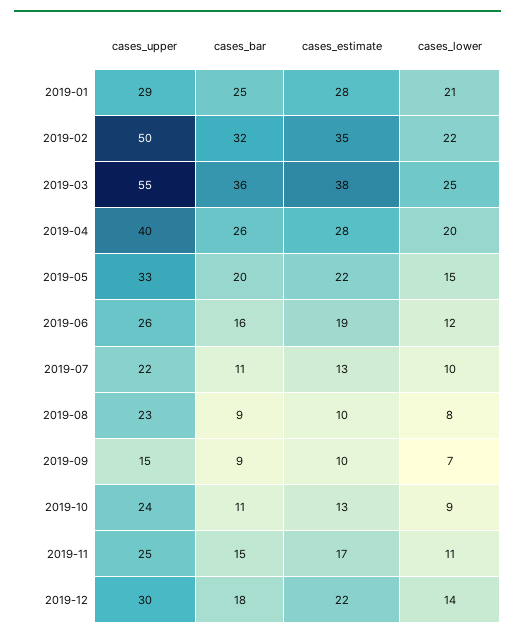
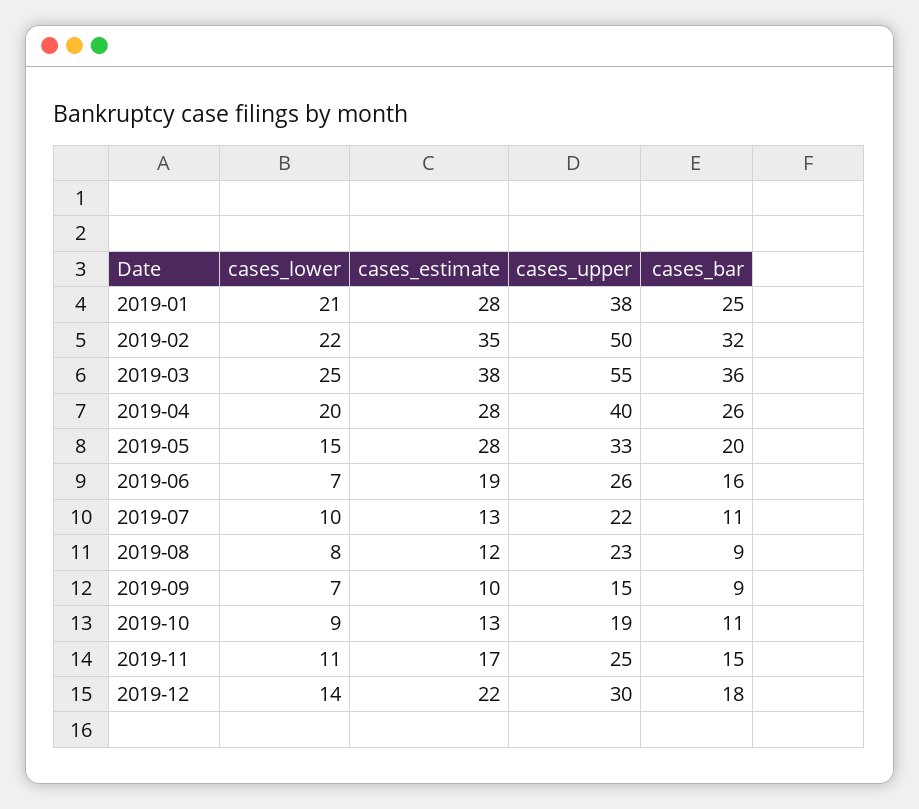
  {
    "cases_upper": {
-     "2019-01": 29,
+     "2019-01": 38,
      "2019-02": 50,
      "2019-03": 55,
      "2019-04": 40,
      "2019-05": 33,
      "2019-06": 26,
      "2019-07": 22,
      "2019-08": 23,
      "2019-09": 15,
-     "2019-10": 24,
+     "2019-10": 19,
      "2019-11": 25,
      "2019-12": 30
    },
    "cases_bar": {
      "2019-01": 25,
      "2019-02": 32,
      "2019-03": 36,
      "2019-04": 26,
      "2019-05": 20,
      "2019-06": 16,
      "2019-07": 11,
      "2019-08": 9,
      "2019-09": 9,
      "2019-10": 11,
      "2019-11": 15,
      "2019-12": 18
    },
    "cases_estimate": {
      "2019-01": 28,
      "2019-02": 35,
      "2019-03": 38,
      "2019-04": 28,
-     "2019-05": 22,
+     "2019-05": 28,
      "2019-06": 19,
      "2019-07": 13,
-     "2019-08": 10,
+     "2019-08": 12,
      "2019-09": 10,
      "2019-10": 13,
      "2019-11": 17,
      "2019-12": 22
    },
    "cases_lower": {
      "2019-01": 21,
      "2019-02": 22,
      "2019-03": 25,
      "2019-04": 20,
      "2019-05": 15,
-     "2019-06": 12,
+     "2019-06": 7,
      "2019-07": 10,
      "2019-08": 8,
      "2019-09": 7,
      "2019-10": 9,
      "2019-11": 11,
      "2019-12": 14
    }
  }

